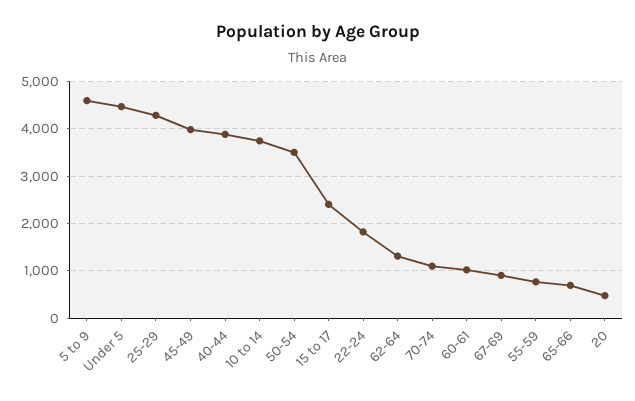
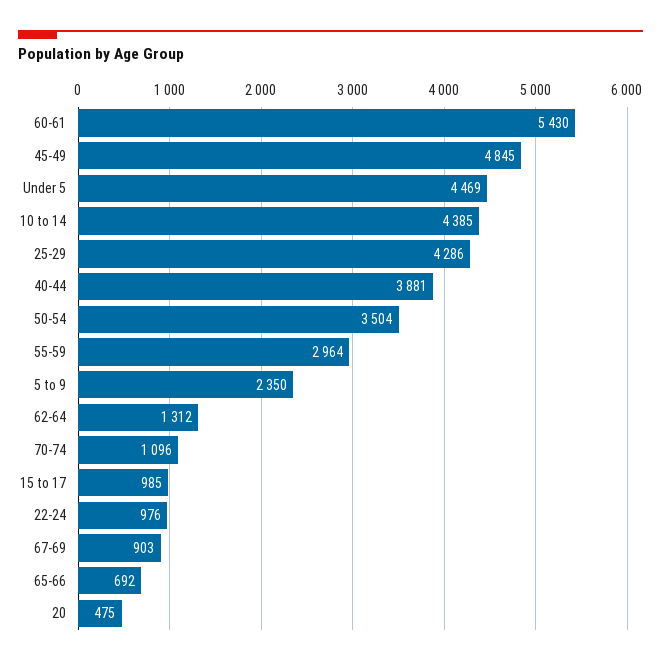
  {
-   "5 to 9": 4600,
+   "5 to 9": 2350,
    "Under 5": 4469,
    "25-29": 4286,
-   "45-49": 4000,
+   "45-49": 4845,
    "40-44": 3881,
-   "10 to 14": 3800,
+   "10 to 14": 4385,
    "50-54": 3504,
-   "15 to 17": 2400,
+   "15 to 17": 985,
-   "22-24": 1800,
+   "22-24": 976,
    "62-64": 1312,
    "70-74": 1096,
-   "60-61": 1000,
+   "60-61": 5430,
    "67-69": 903,
-   "55-59": 800,
+   "55-59": 2964,
    "65-66": 692,
    "20": 475
  }

